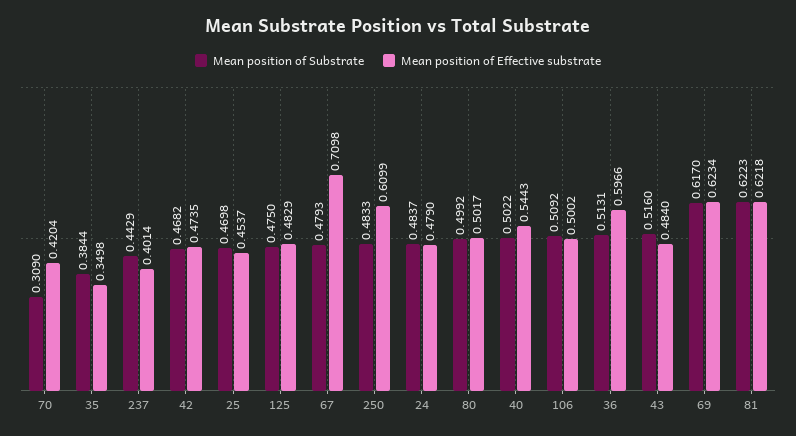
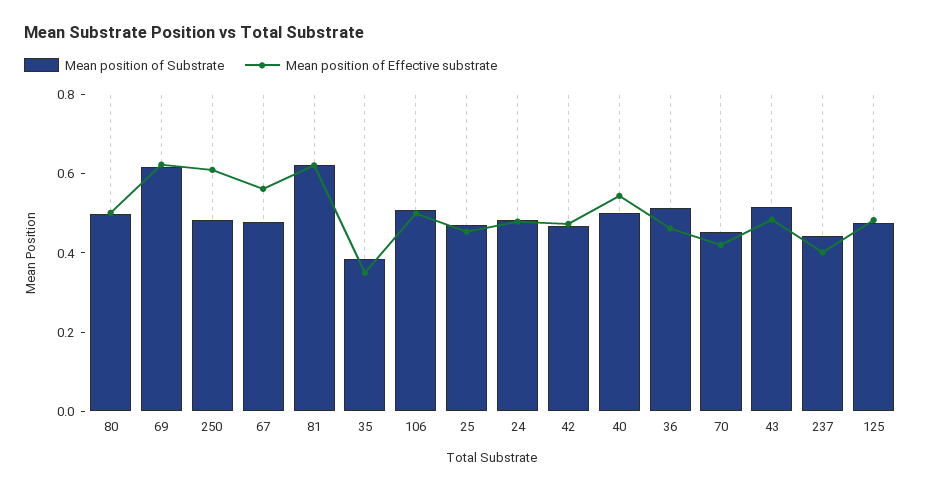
  {
    "Mean position of Substrate": {
-     "70": 0.309,
+     "70": 0.45,
      "35": 0.3844,
      "237": 0.4429,
      "42": 0.4682,
      "25": 0.4698,
      "125": 0.475,
      "67": 0.4793,
      "250": 0.4833,
      "24": 0.4837,
      "80": 0.4992,
      "40": 0.5022,
      "106": 0.5092,
      "36": 0.5131,
      "43": 0.516,
      "69": 0.617,
      "81": 0.6223
    },
    "Mean position of Effective substrate": {
      "70": 0.4204,
      "35": 0.3498,
      "237": 0.4014,
      "42": 0.4735,
      "25": 0.4537,
      "125": 0.4829,
-     "67": 0.7098,
+     "67": 0.55,
      "250": 0.6099,
      "24": 0.479,
      "80": 0.5017,
      "40": 0.5443,
      "106": 0.5002,
-     "36": 0.5966,
+     "36": 0.45,
      "43": 0.484,
      "69": 0.6234,
      "81": 0.6218
    }
  }

